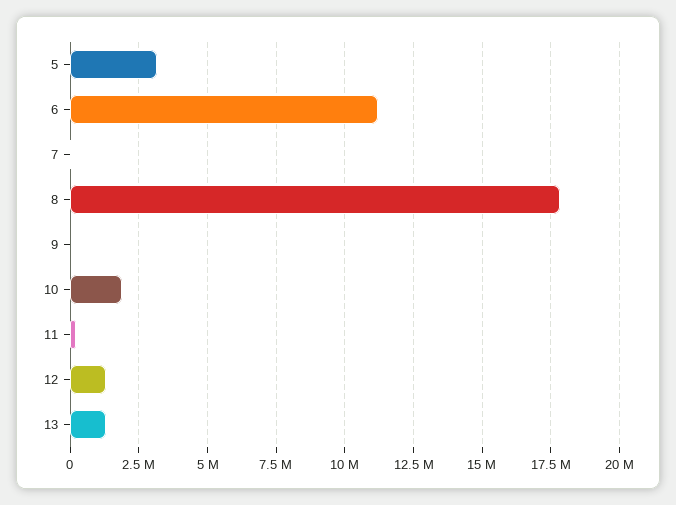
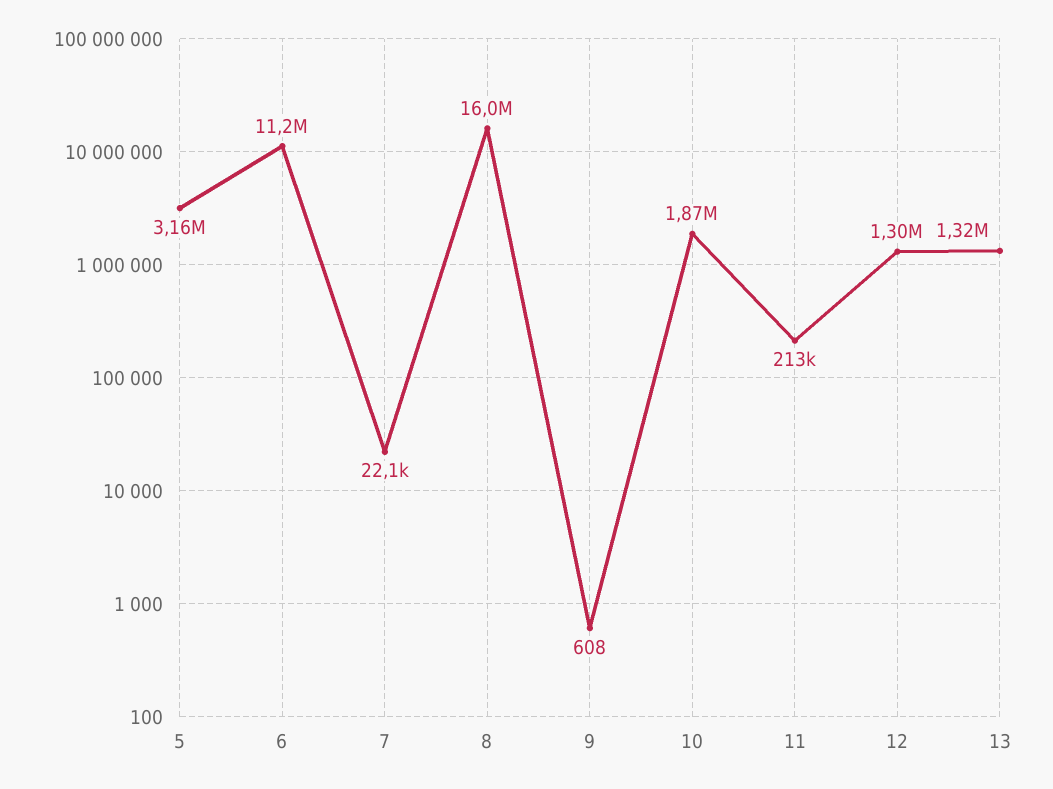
  {
    "5": 3160000,
    "6": 11200000,
    "7": 22100,
-   "8": 17750000,
+   "8": 16000000,
    "9": 608,
    "10": 1870000,
    "11": 213000,
    "12": 1300000,
    "13": 1320000
  }

